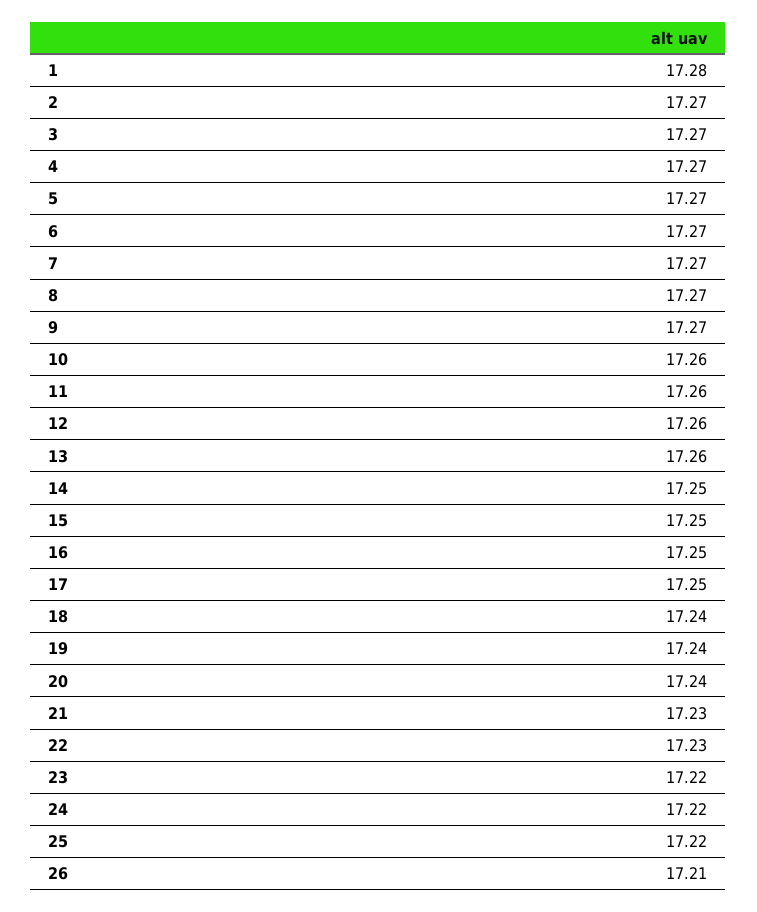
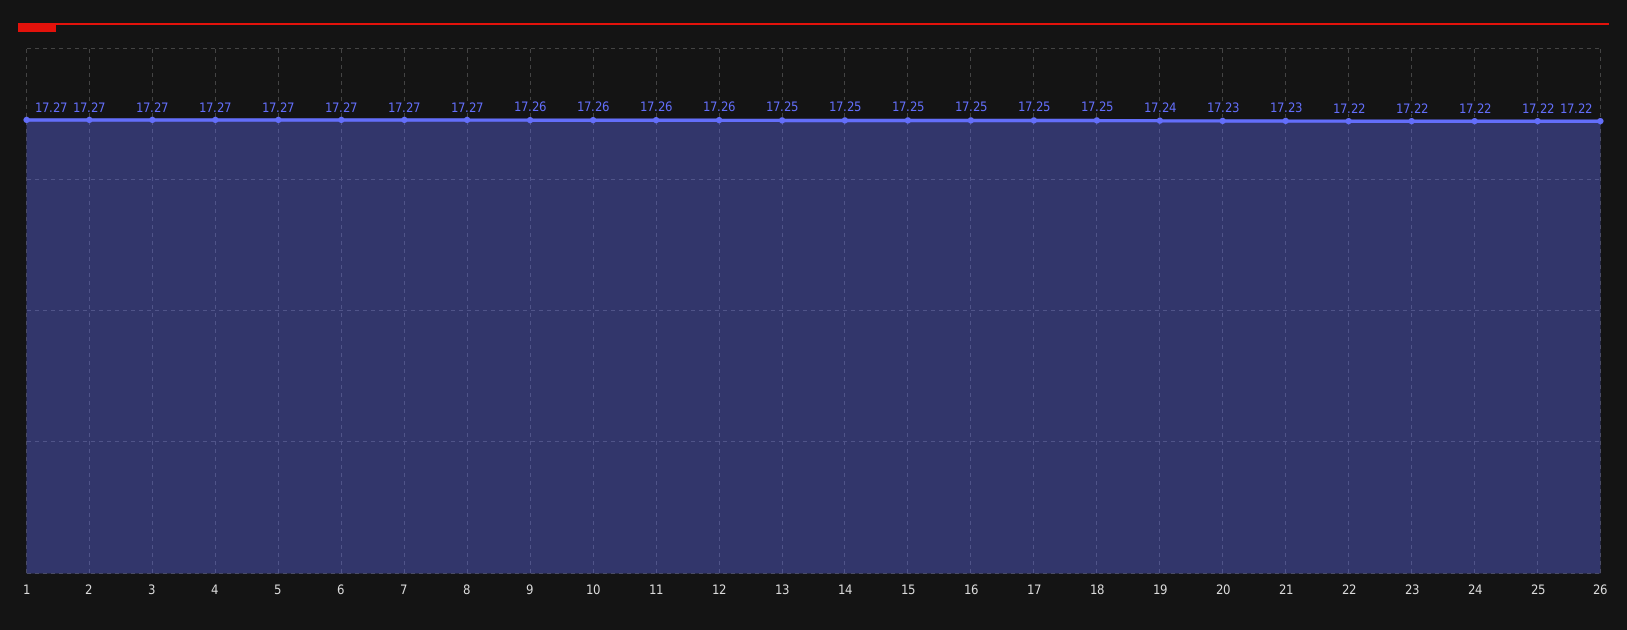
  {
-   "1": 17.28,
+   "1": 17.27,
    "2": 17.27,
    "3": 17.27,
    "4": 17.27,
    "5": 17.27,
    "6": 17.27,
    "7": 17.27,
    "8": 17.27,
-   "9": 17.27,
+   "9": 17.26,
    "10": 17.26,
    "11": 17.26,
    "12": 17.26,
-   "13": 17.26,
+   "13": 17.25,
    "14": 17.25,
    "15": 17.25,
    "16": 17.25,
    "17": 17.25,
-   "18": 17.24,
+   "18": 17.25,
    "19": 17.24,
-   "20": 17.24,
+   "20": 17.23,
    "21": 17.23,
-   "22": 17.23,
+   "22": 17.22,
    "23": 17.22,
    "24": 17.22,
    "25": 17.22,
-   "26": 17.21
+   "26": 17.22
  }

